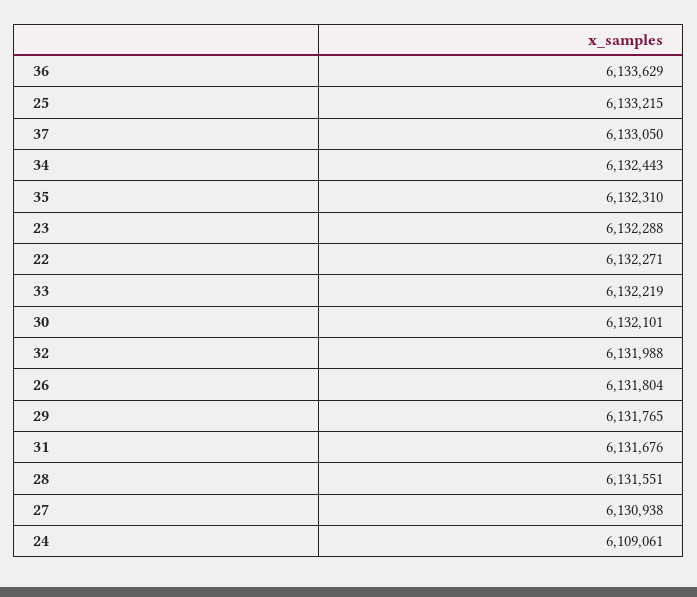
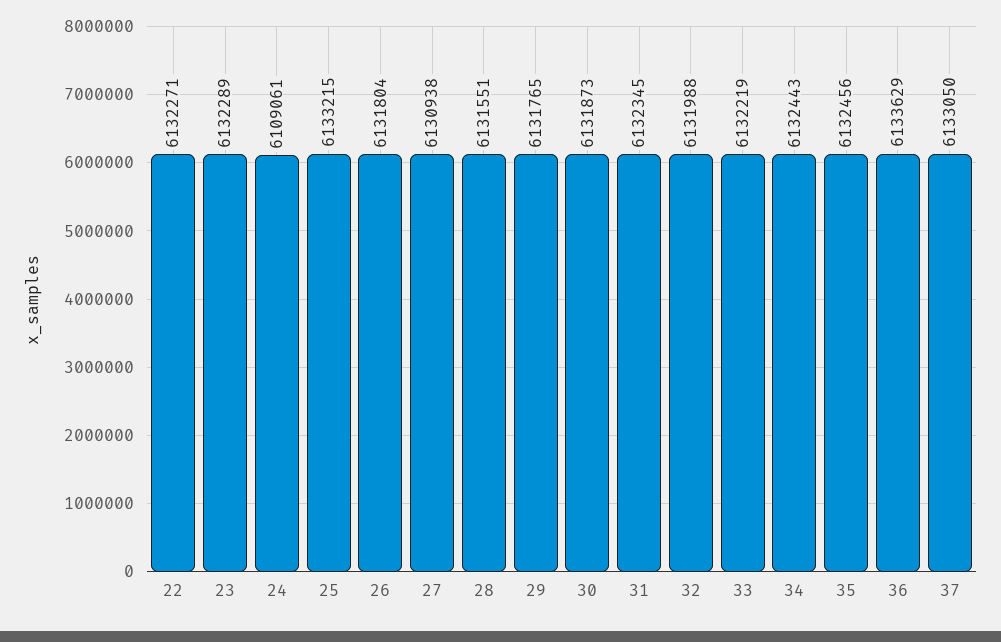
  {
    "36": 6133629,
    "25": 6133215,
    "37": 6133050,
    "34": 6132443,
-   "35": 6132310,
+   "35": 6132456,
-   "23": 6132288,
+   "23": 6132289,
    "22": 6132271,
    "33": 6132219,
-   "30": 6132101,
+   "30": 6131873,
    "32": 6131988,
    "26": 6131804,
    "29": 6131765,
-   "31": 6131676,
+   "31": 6132345,
    "28": 6131551,
    "27": 6130938,
    "24": 6109061
  }

